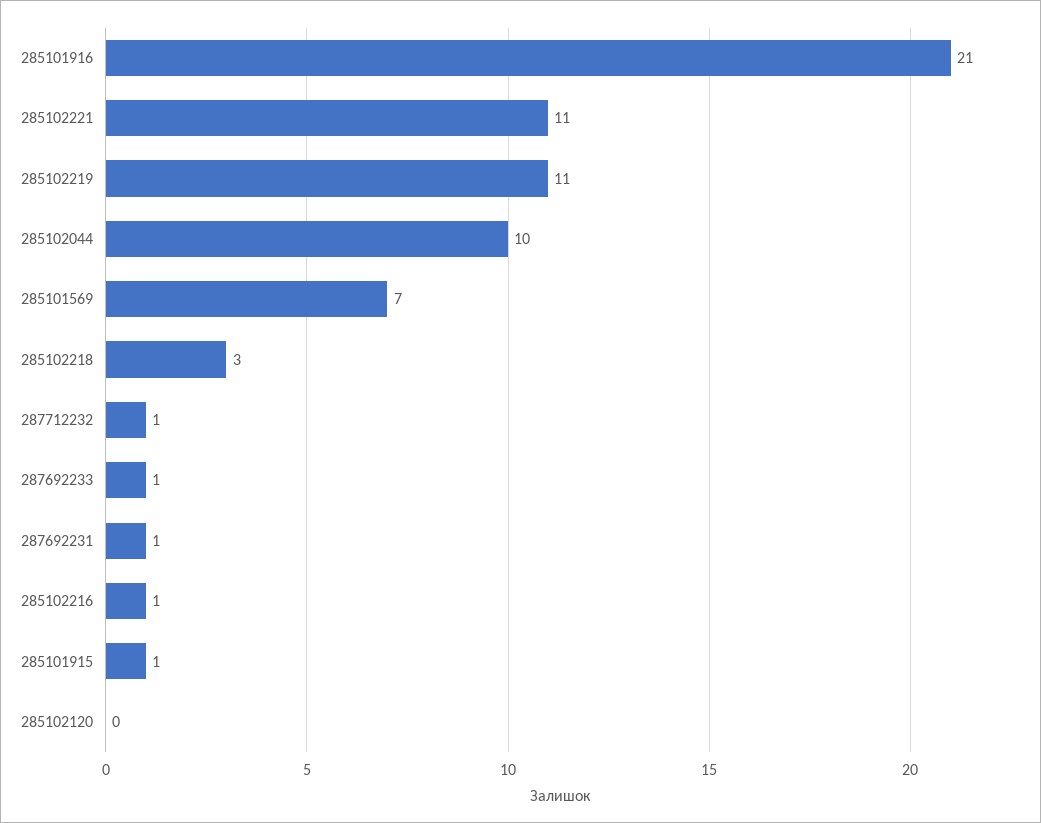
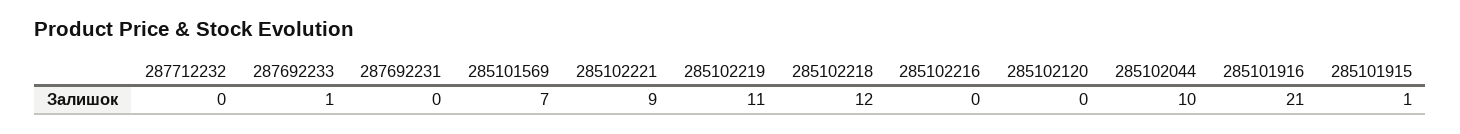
  {
    "285101916": 21,
-   "285102221": 11,
+   "285102221": 9,
    "285102219": 11,
    "285102044": 10,
    "285101569": 7,
-   "285102218": 3,
+   "285102218": 12,
-   "287712232": 1,
+   "287712232": 0,
    "287692233": 1,
-   "287692231": 1,
+   "287692231": 0,
-   "285102216": 1,
+   "285102216": 0,
    "285101915": 1,
    "285102120": 0
  }

